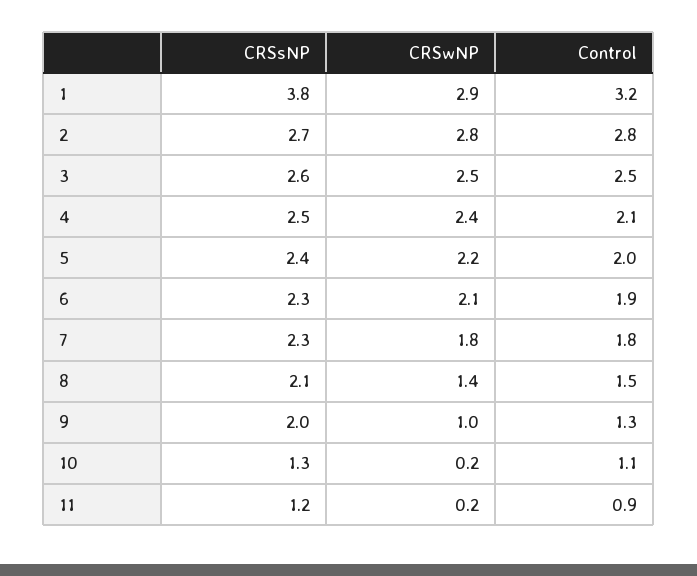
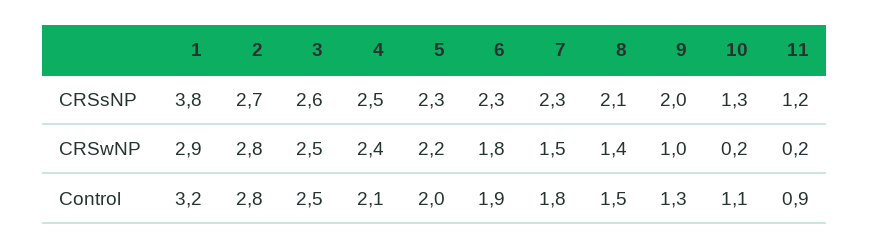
  {
    "CRSsNP": {
      "1": 3.8,
      "2": 2.7,
      "3": 2.6,
      "4": 2.5,
-     "5": 2.4,
+     "5": 2.3,
      "6": 2.3,
      "7": 2.3,
      "8": 2.1,
      "9": 2,
      "10": 1.3,
      "11": 1.2
    },
    "CRSwNP": {
      "1": 2.9,
      "2": 2.8,
      "3": 2.5,
      "4": 2.4,
      "5": 2.2,
-     "6": 2.1,
+     "6": 1.8,
-     "7": 1.8,
+     "7": 1.5,
      "8": 1.4,
      "9": 1,
      "10": 0.2,
      "11": 0.2
    },
    "Control": {
      "1": 3.2,
      "2": 2.8,
      "3": 2.5,
      "4": 2.1,
      "5": 2,
      "6": 1.9,
      "7": 1.8,
      "8": 1.5,
      "9": 1.3,
      "10": 1.1,
      "11": 0.9
    }
  }

